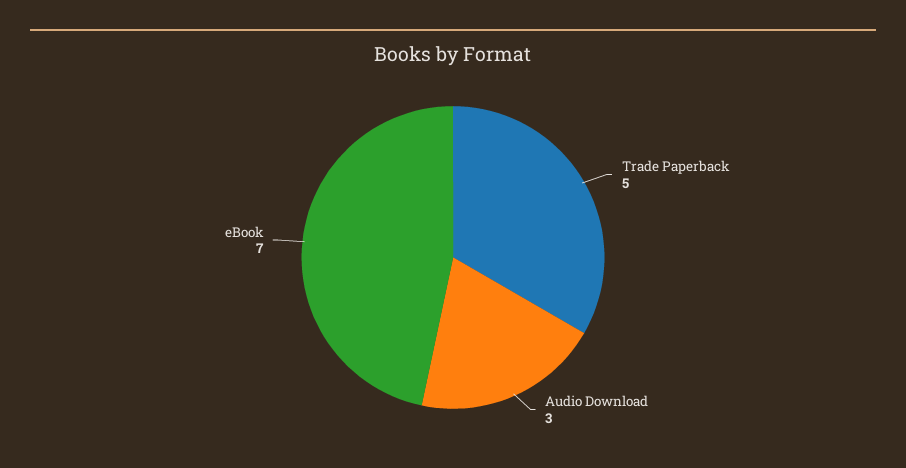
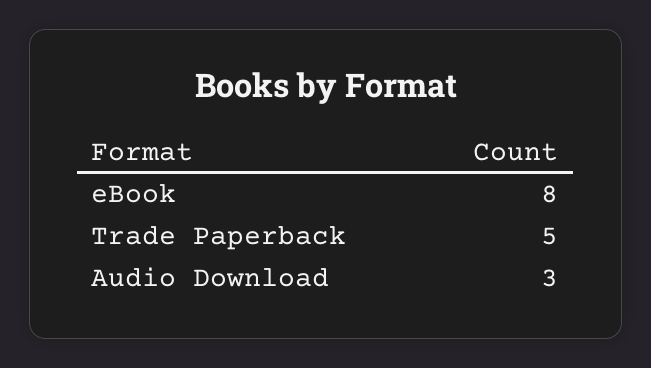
  {
    "Trade Paperback": 5,
    "Audio Download": 3,
-   "eBook": 7
+   "eBook": 8
  }

